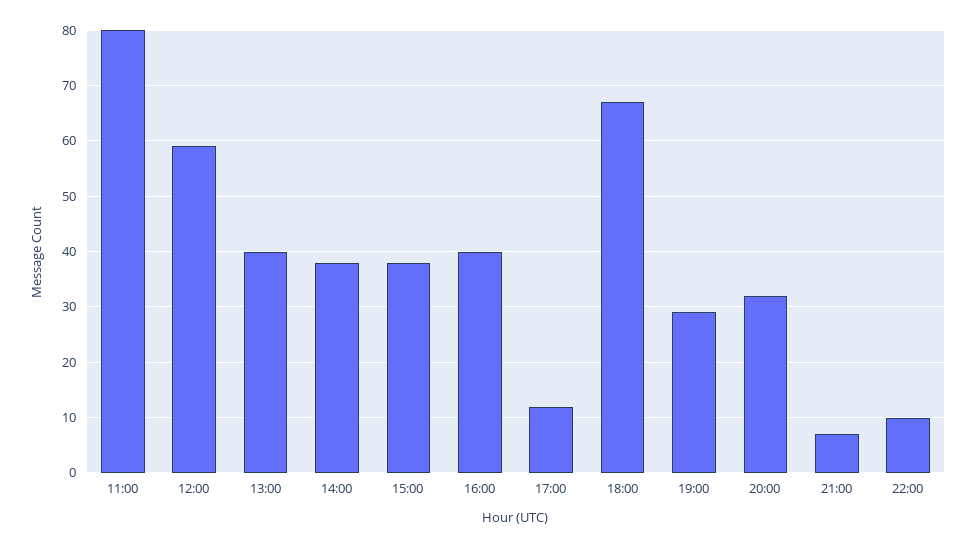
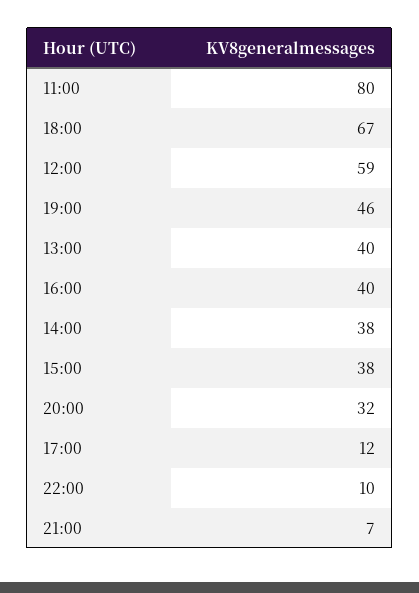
  {
    "11:00": 80,
    "12:00": 59,
    "13:00": 40,
    "14:00": 38,
    "15:00": 38,
    "16:00": 40,
    "17:00": 12,
    "18:00": 67,
-   "19:00": 30,
+   "19:00": 46,
    "20:00": 32,
    "21:00": 7,
    "22:00": 10
  }

